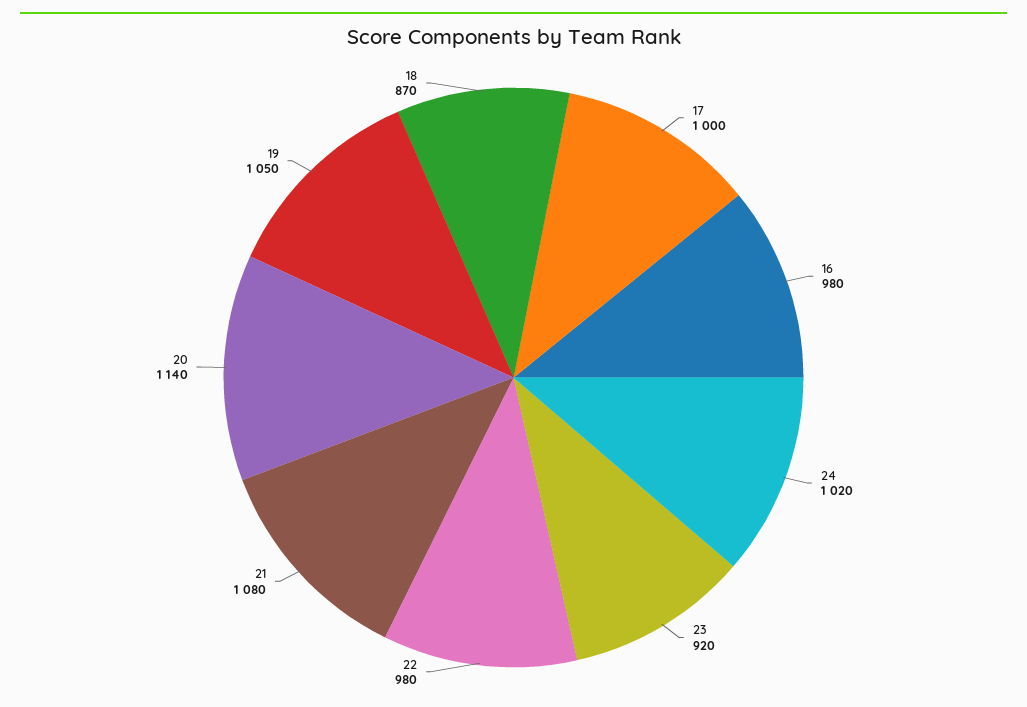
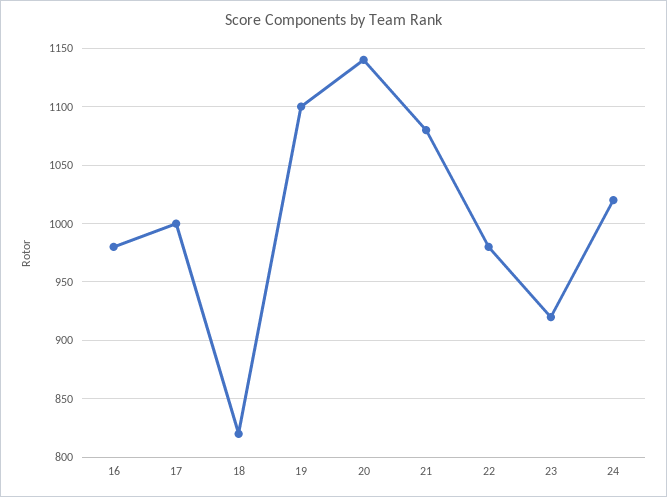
  {
    "17": 1000,
    "16": 980,
    "24": 1020,
    "23": 920,
    "22": 980,
    "21": 1080,
    "20": 1140,
-   "19": 1050,
+   "19": 1100,
-   "18": 870
+   "18": 820
  }

